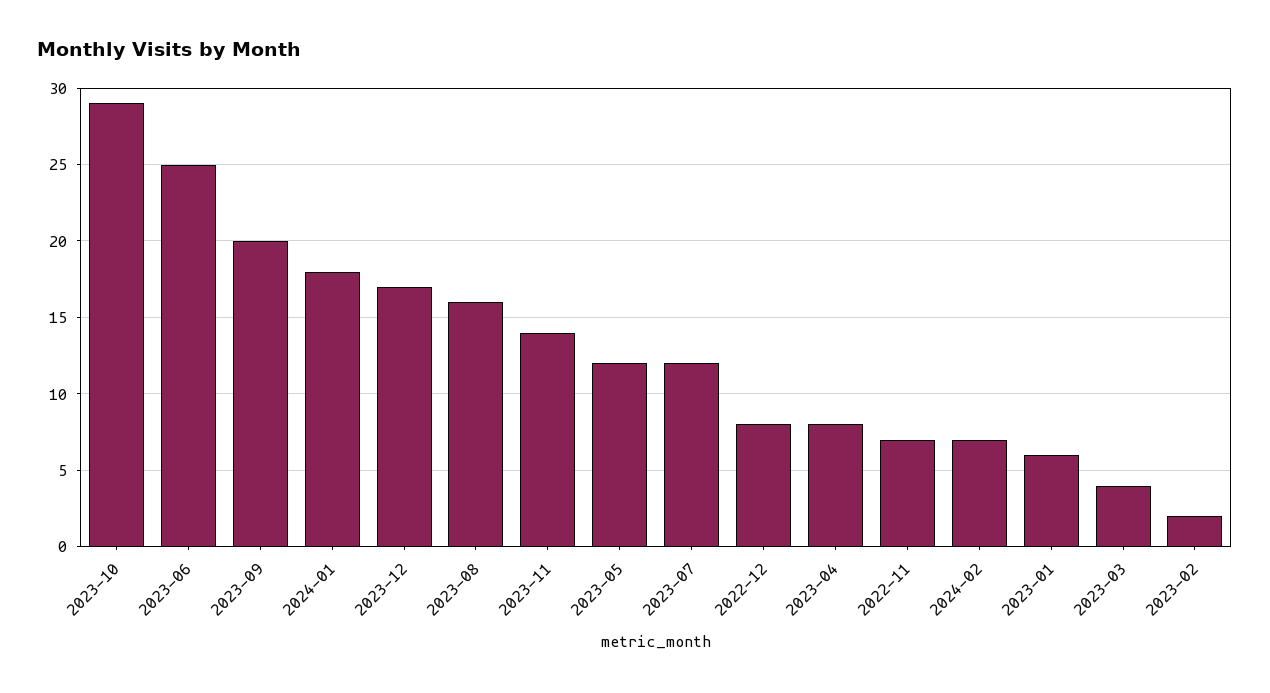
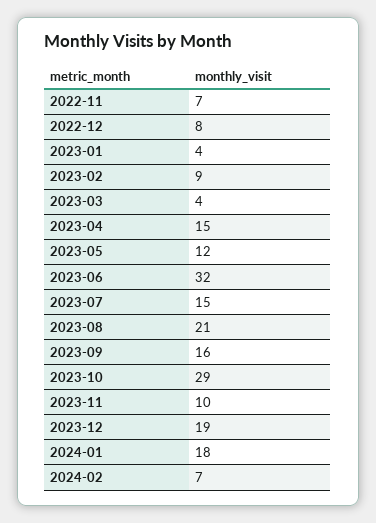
  {
    "2023-10": 29,
-   "2023-06": 25,
+   "2023-06": 32,
-   "2023-09": 20,
+   "2023-09": 16,
    "2024-01": 18,
-   "2023-12": 17,
+   "2023-12": 19,
-   "2023-08": 16,
+   "2023-08": 21,
-   "2023-11": 14,
+   "2023-11": 10,
    "2023-05": 12,
-   "2023-07": 12,
+   "2023-07": 15,
    "2022-12": 8,
-   "2023-04": 8,
+   "2023-04": 15,
    "2022-11": 7,
    "2024-02": 7,
-   "2023-01": 6,
+   "2023-01": 4,
    "2023-03": 4,
-   "2023-02": 2
+   "2023-02": 9
  }

